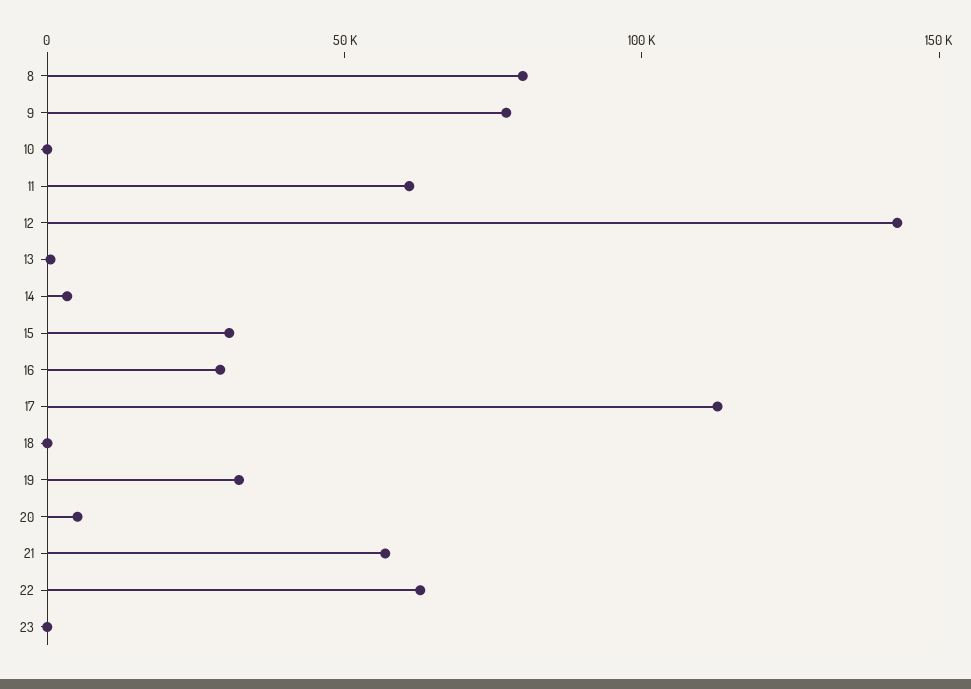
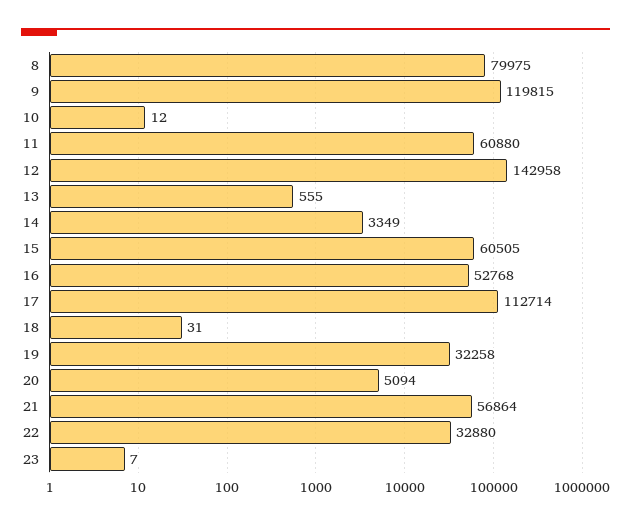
  {
    "8": 79975,
-   "9": 80000,
+   "9": 119815,
    "10": 12,
    "11": 60880,
    "12": 142958,
    "13": 555,
    "14": 3349,
-   "15": 30000,
+   "15": 60505,
-   "16": 30000,
+   "16": 52768,
    "17": 112714,
    "18": 31,
    "19": 32258,
    "20": 5094,
    "21": 56864,
-   "22": 60000,
+   "22": 32880,
    "23": 7
  }

